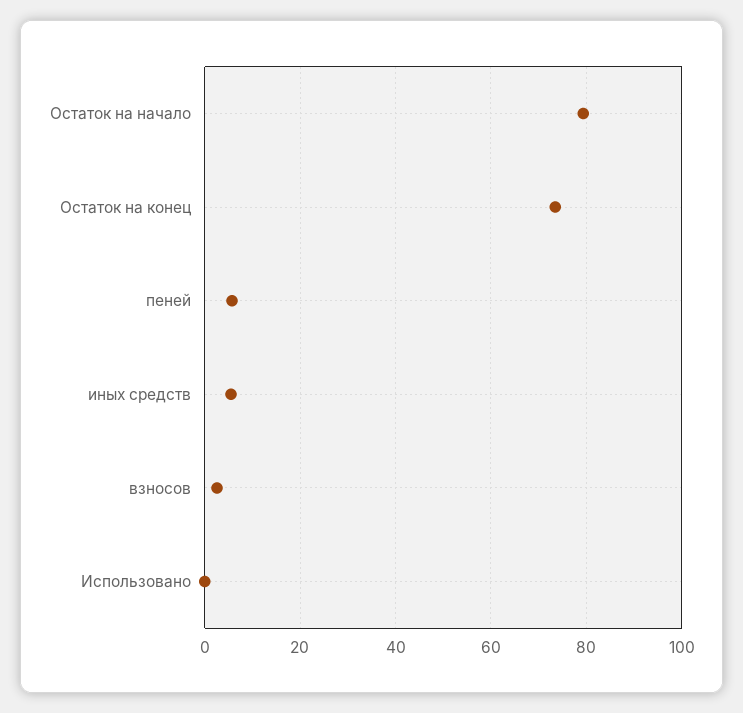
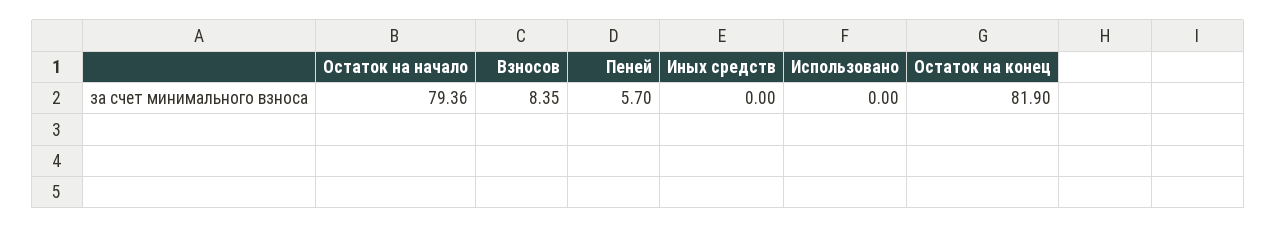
  {
    "Остаток на начало": 79.36,
-   "Остаток на конец": 74,
+   "Остаток на конец": 81.9,
    "пеней": 5.7,
-   "иных средств": 6,
+   "иных средств": 0,
-   "взносов": 2,
+   "взносов": 8.35,
    "Использовано": 0
  }

